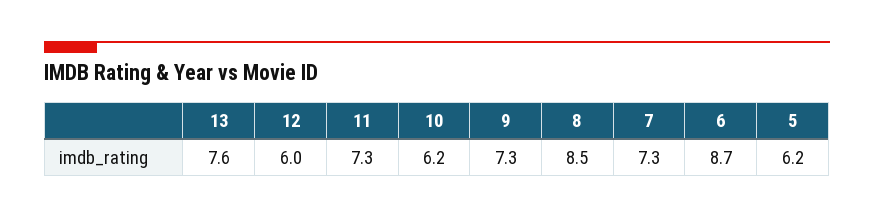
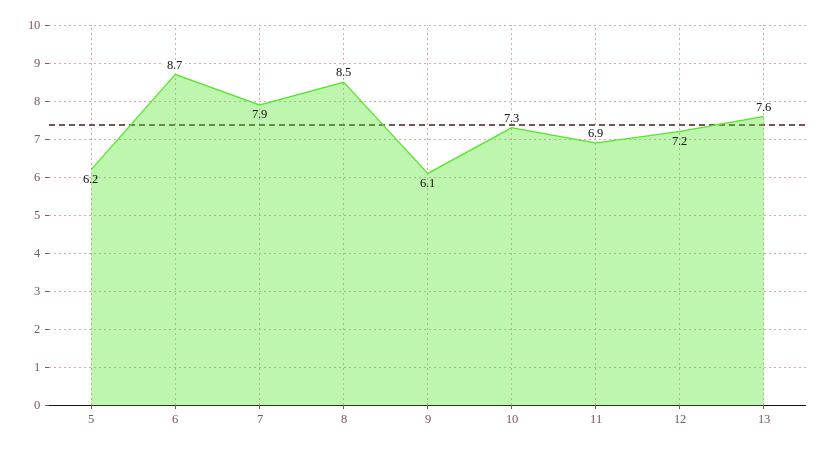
  {
    "13": 7.6,
-   "12": 6,
+   "12": 7.2,
-   "11": 7.3,
+   "11": 6.9,
-   "10": 6.2,
+   "10": 7.3,
-   "9": 7.3,
+   "9": 6.1,
    "8": 8.5,
-   "7": 7.3,
+   "7": 7.9,
    "6": 8.7,
    "5": 6.2
  }

